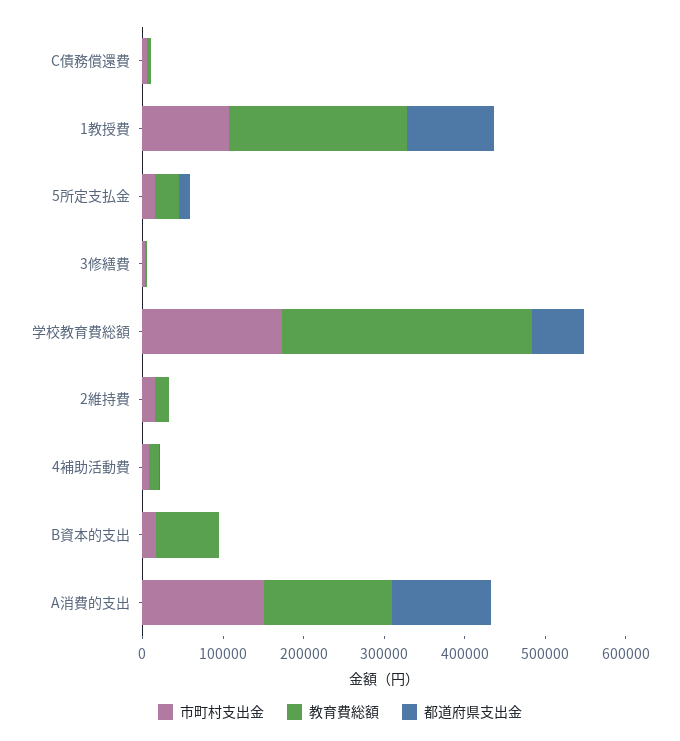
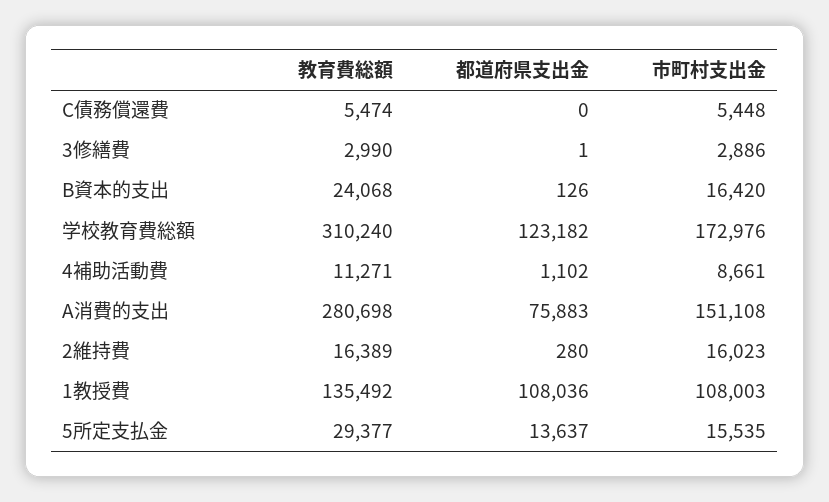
  {
    "市町村支出金": {
      "C債務償還費": 5448,
      "1教授費": 108003,
      "5所定支払金": 15535,
      "3修繕費": 2886,
      "学校教育費総額": 172976,
      "2維持費": 16023,
      "4補助活動費": 8661,
      "B資本的支出": 16420,
      "A消費的支出": 151108
    },
    "教育費総額": {
      "C債務償還費": 5474,
-     "1教授費": 220000,
+     "1教授費": 135492,
      "5所定支払金": 29377,
      "3修繕費": 2990,
      "学校教育費総額": 310240,
      "2維持費": 16389,
      "4補助活動費": 11271,
-     "B資本的支出": 80000,
+     "B資本的支出": 24068,
-     "A消費的支出": 160000
+     "A消費的支出": 280698
    },
    "都道府県支出金": {
      "C債務償還費": 0,
      "1教授費": 108036,
      "5所定支払金": 13637,
      "3修繕費": 1,
-     "学校教育費総額": 60000,
+     "学校教育費総額": 123182,
      "2維持費": 280,
      "4補助活動費": 1102,
      "B資本的支出": 126,
-     "A消費的支出": 120000
+     "A消費的支出": 75883
    }
  }

